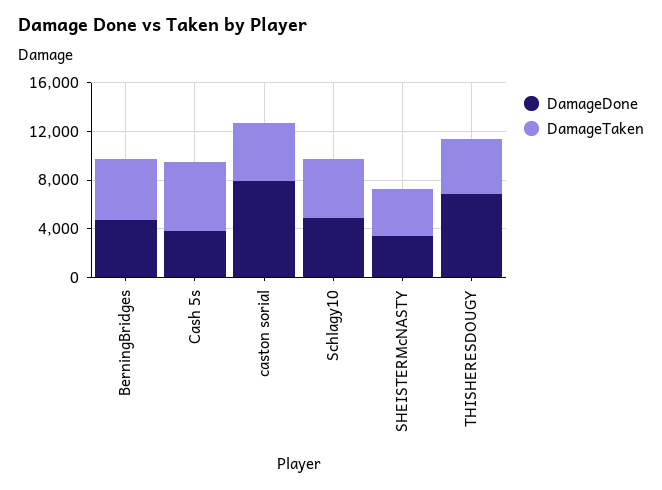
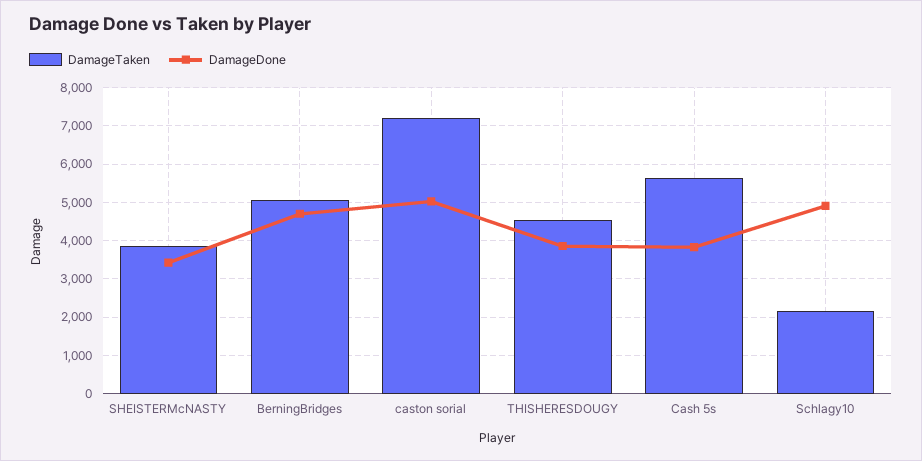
  {
    "DamageDone": {
      "BerningBridges": 4800,
      "Cash 5s": 3800,
-     "caston sorial": 8000,
+     "caston sorial": 5000,
      "Schlagy10": 5000,
      "SHEISTERMcNASTY": 3400,
-     "THISHERESDOUGY": 7000
+     "THISHERESDOUGY": 3800
    },
    "DamageTaken": {
      "BerningBridges": 5000,
      "Cash 5s": 5600,
-     "caston sorial": 5000,
+     "caston sorial": 7200,
-     "Schlagy10": 5000,
+     "Schlagy10": 2200,
      "SHEISTERMcNASTY": 3800,
      "THISHERESDOUGY": 4600
    }
  }

